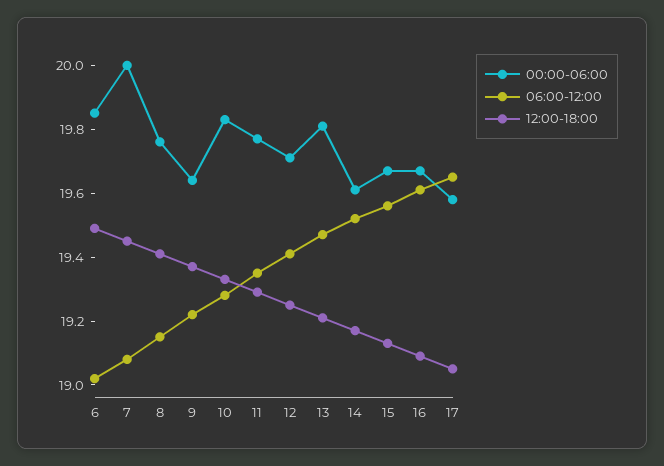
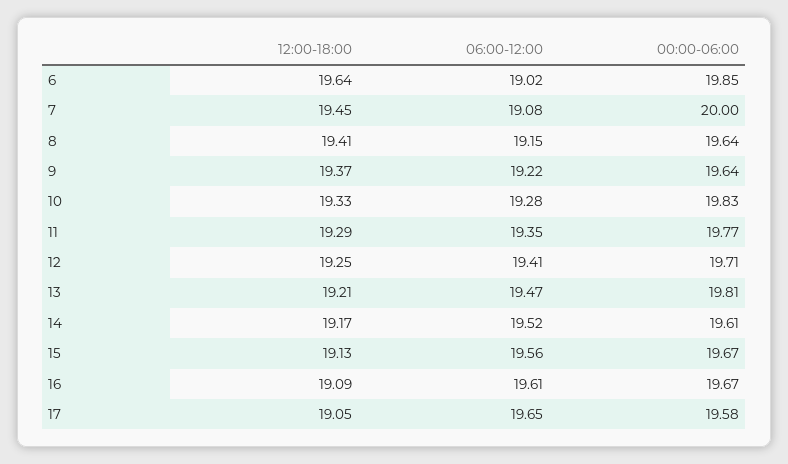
  {
    "00:00-06:00": {
      "6": 19.85,
      "7": 20,
-     "8": 19.75,
+     "8": 19.64,
      "9": 19.64,
      "10": 19.83,
      "11": 19.77,
      "12": 19.71,
      "13": 19.81,
      "14": 19.61,
      "15": 19.67,
      "16": 19.67,
      "17": 19.58
    },
    "06:00-12:00": {
      "6": 19.02,
      "7": 19.08,
      "8": 19.15,
      "9": 19.22,
      "10": 19.28,
      "11": 19.35,
      "12": 19.41,
      "13": 19.47,
      "14": 19.52,
      "15": 19.56,
      "16": 19.61,
      "17": 19.65
    },
    "12:00-18:00": {
-     "6": 19.5,
+     "6": 19.64,
      "7": 19.45,
      "8": 19.41,
      "9": 19.37,
      "10": 19.33,
      "11": 19.29,
      "12": 19.25,
      "13": 19.21,
      "14": 19.17,
      "15": 19.13,
      "16": 19.09,
      "17": 19.05
    }
  }

